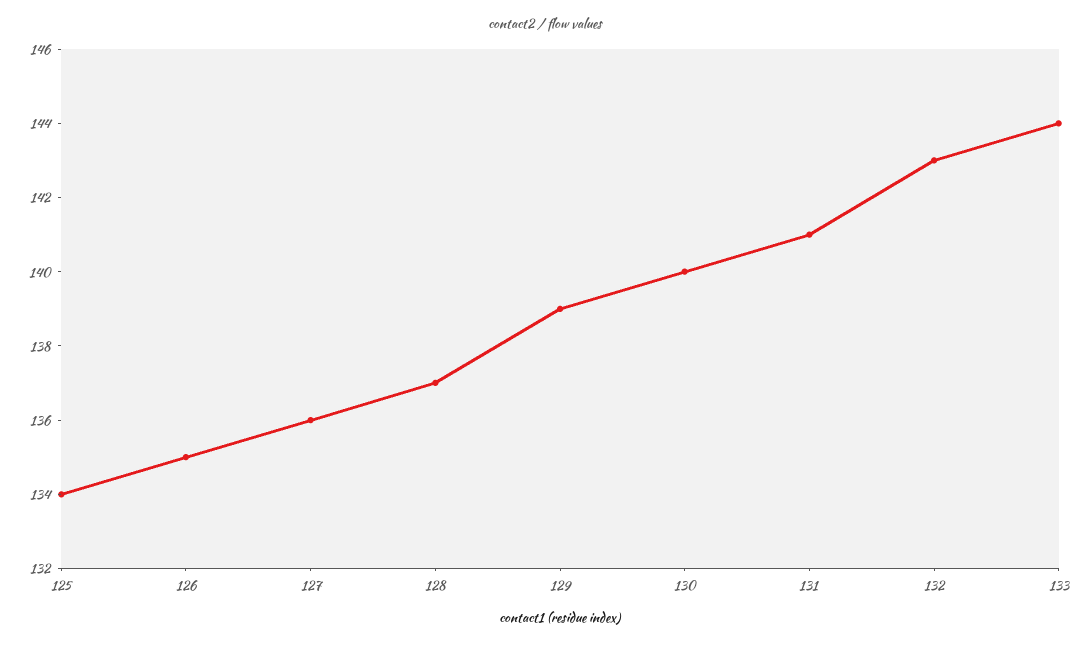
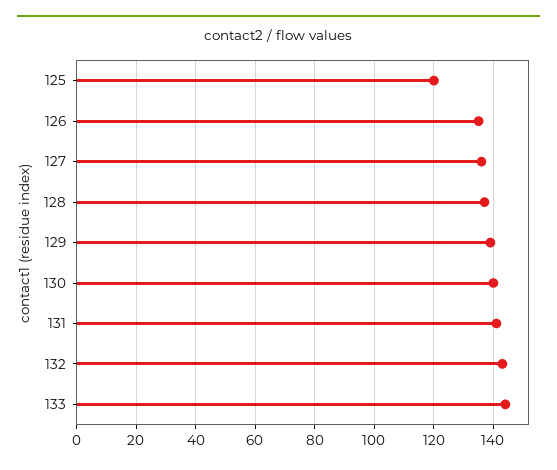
  {
-   "125": 134,
+   "125": 120,
    "126": 135,
    "127": 136,
    "128": 137,
    "129": 139,
    "130": 140,
    "131": 141,
    "132": 143,
    "133": 144
  }

